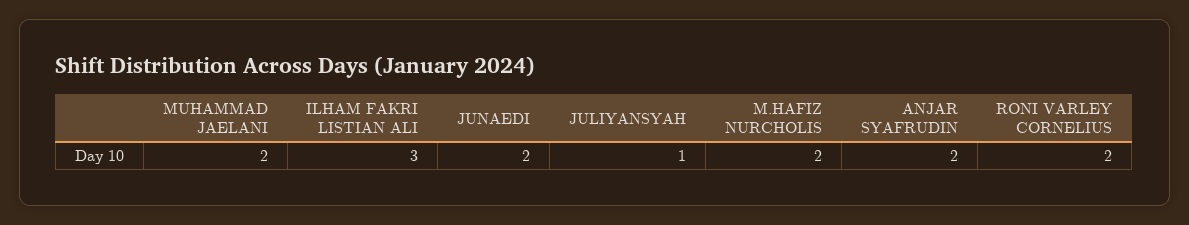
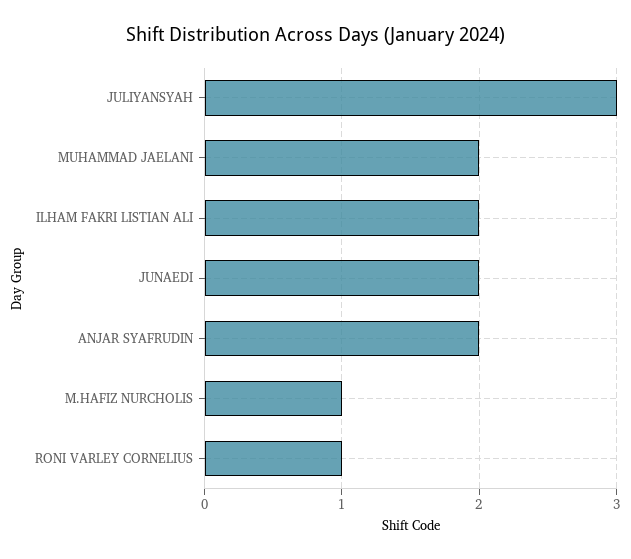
  {
    "MUHAMMAD JAELANI": 2,
-   "ILHAM FAKRI LISTIAN ALI": 3,
+   "ILHAM FAKRI LISTIAN ALI": 2,
    "JUNAEDI": 2,
-   "JULIYANSYAH": 1,
+   "JULIYANSYAH": 3,
-   "M.HAFIZ NURCHOLIS": 2,
+   "M.HAFIZ NURCHOLIS": 1,
    "ANJAR SYAFRUDIN": 2,
-   "RONI VARLEY CORNELIUS": 2
+   "RONI VARLEY CORNELIUS": 1
  }

